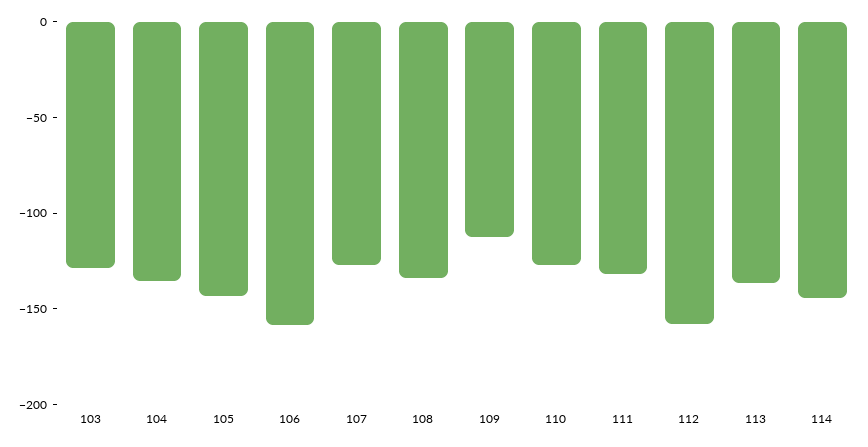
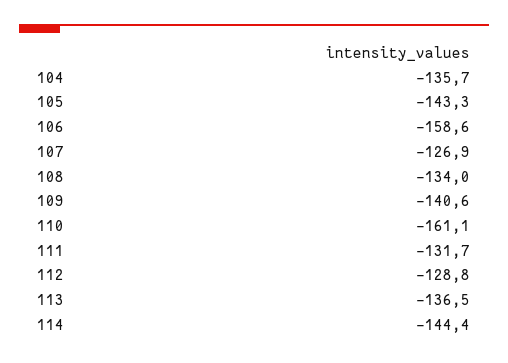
  {
-   "103": -130,
    "104": -135.7,
    "105": -143.3,
    "106": -158.6,
    "107": -126.9,
    "108": -134,
-   "109": -110,
+   "109": -140.6,
-   "110": -130,
+   "110": -161.1,
    "111": -131.7,
-   "112": -160,
+   "112": -128.8,
    "113": -136.5,
    "114": -144.4
  }

